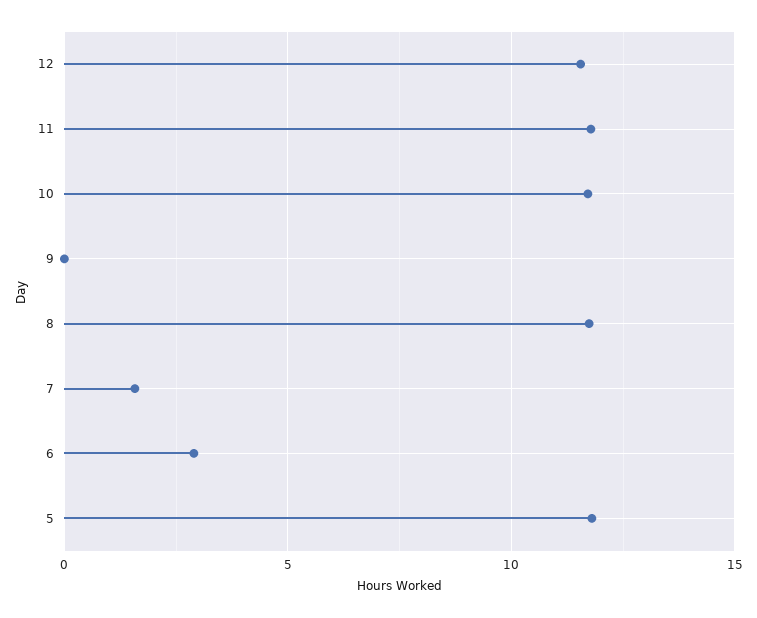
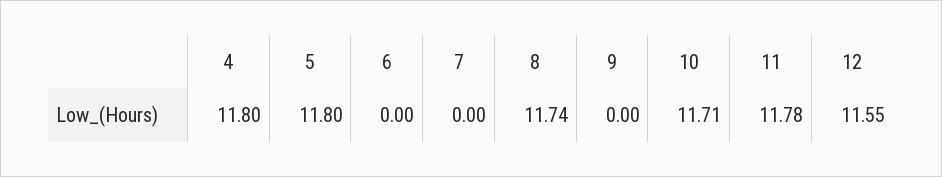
  {
    "12": 11.55,
    "11": 11.78,
    "10": 11.71,
    "9": 0,
    "8": 11.74,
-   "7": 1.5,
+   "7": 0,
-   "6": 3,
+   "6": 0,
-   "5": 11.8
+   "5": 11.8,
+   "4": 11.8
  }

